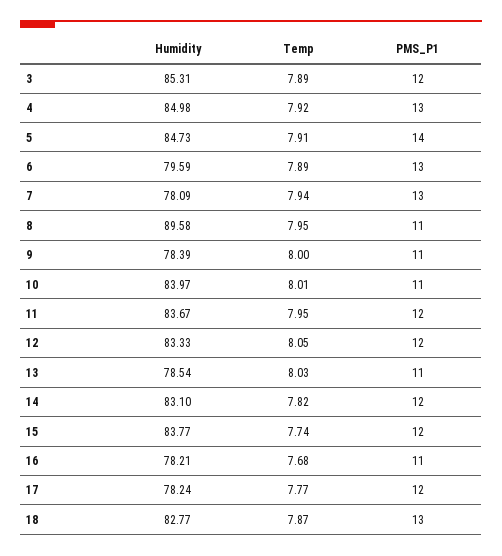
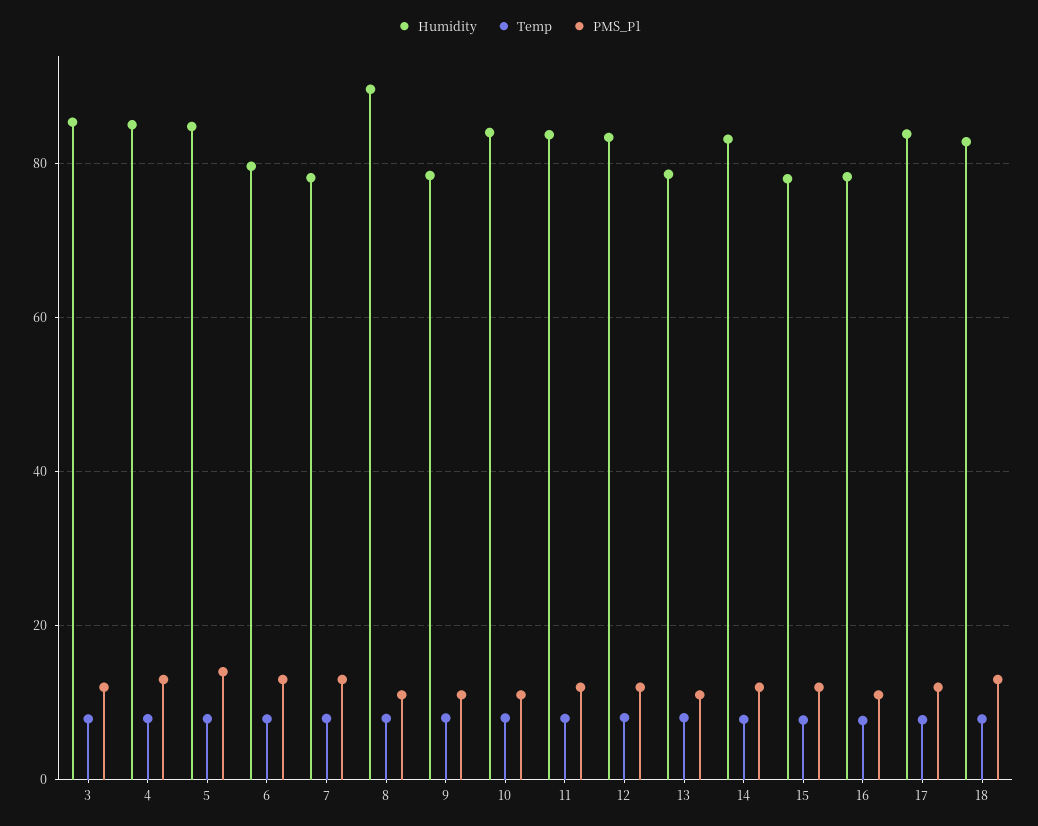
  {
    "Humidity": {
      "3": 85.31,
      "4": 84.98,
      "5": 84.73,
      "6": 79.59,
      "7": 78.09,
      "8": 89.58,
      "9": 78.39,
      "10": 83.97,
      "11": 83.67,
      "12": 83.33,
      "13": 78.54,
      "14": 83.1,
-     "15": 83.77,
+     "15": 78,
      "16": 78.21,
-     "17": 78.24,
+     "17": 84,
      "18": 82.77
    },
    "Temp": {
      "3": 7.89,
      "4": 7.92,
      "5": 7.91,
      "6": 7.89,
      "7": 7.94,
      "8": 7.95,
      "9": 8,
      "10": 8.01,
      "11": 7.95,
      "12": 8.05,
      "13": 8.03,
      "14": 7.82,
      "15": 7.74,
      "16": 7.68,
      "17": 7.77,
      "18": 7.87
    },
    "PMS_P1": {
      "3": 12,
      "4": 13,
      "5": 14,
      "6": 13,
      "7": 13,
      "8": 11,
      "9": 11,
      "10": 11,
      "11": 12,
      "12": 12,
      "13": 11,
      "14": 12,
      "15": 12,
      "16": 11,
      "17": 12,
      "18": 13
    }
  }

